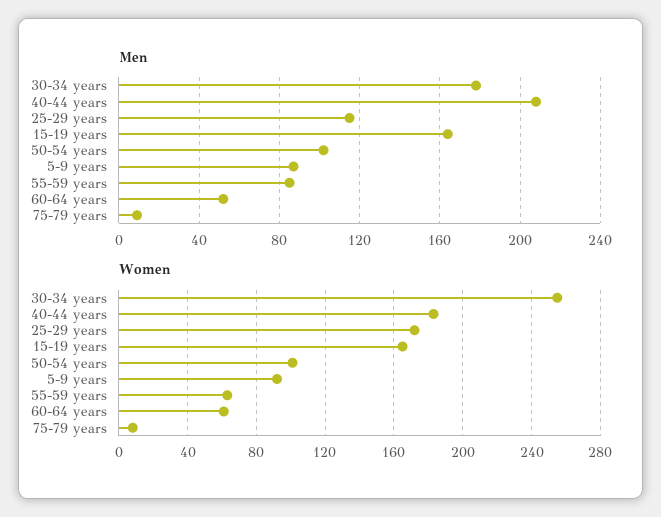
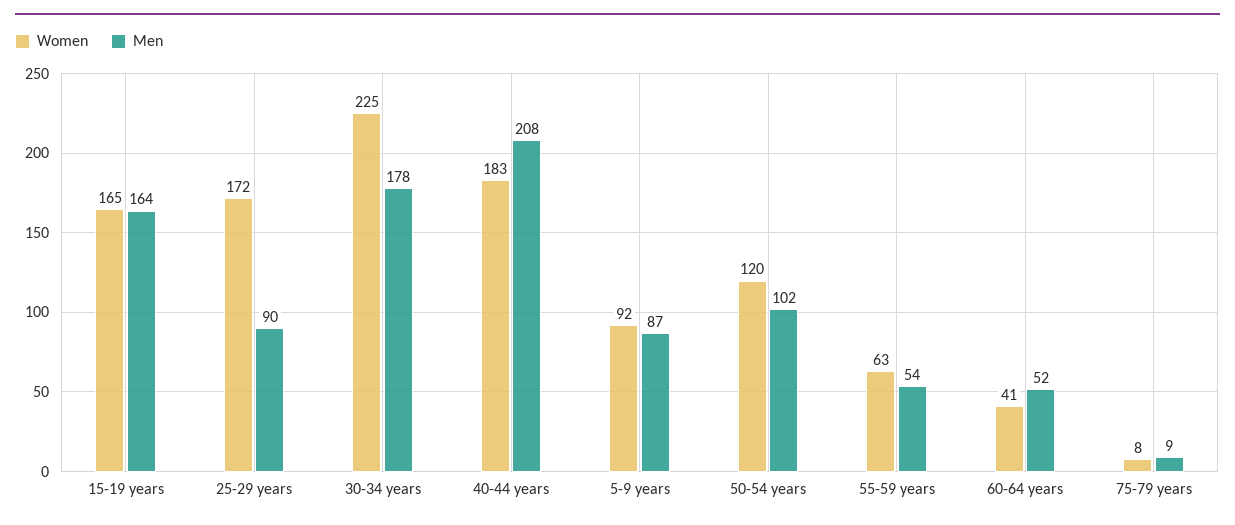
  {
    "Men": {
      "30-34 years": 178,
      "40-44 years": 208,
-     "25-29 years": 115,
+     "25-29 years": 90,
      "15-19 years": 164,
      "50-54 years": 102,
      "5-9 years": 87,
-     "55-59 years": 85,
+     "55-59 years": 54,
      "60-64 years": 52,
      "75-79 years": 9
    },
    "Women": {
-     "30-34 years": 255,
+     "30-34 years": 225,
      "40-44 years": 183,
      "25-29 years": 172,
      "15-19 years": 165,
-     "50-54 years": 100,
+     "50-54 years": 120,
      "5-9 years": 92,
      "55-59 years": 63,
-     "60-64 years": 60,
+     "60-64 years": 41,
      "75-79 years": 8
    }
  }

